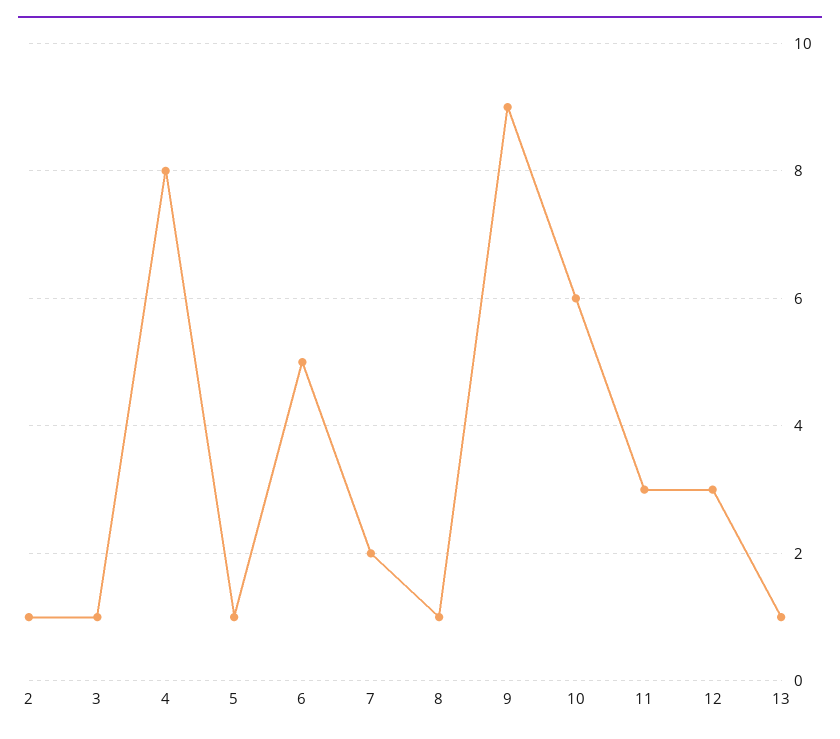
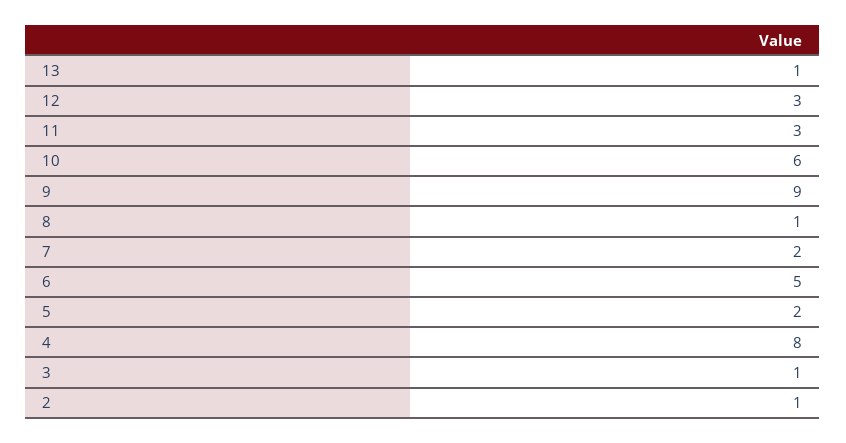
  {
    "2": 1,
    "3": 1,
    "4": 8,
-   "5": 1,
+   "5": 2,
    "6": 5,
    "7": 2,
    "8": 1,
    "9": 9,
    "10": 6,
    "11": 3,
    "12": 3,
    "13": 1
  }

